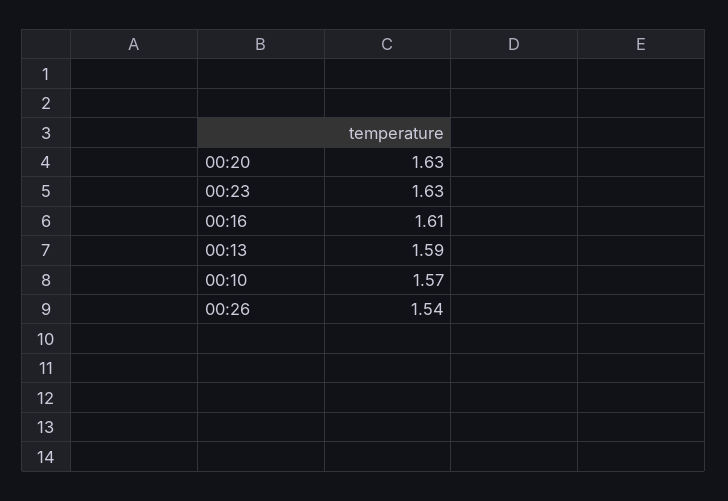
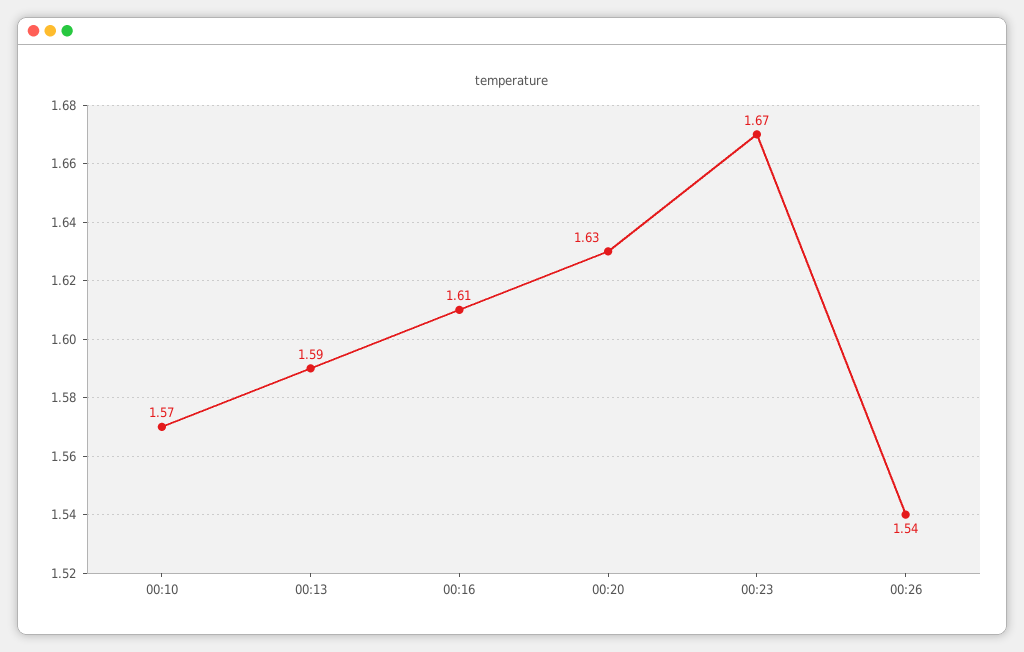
  {
    "00:20": 1.63,
-   "00:23": 1.63,
+   "00:23": 1.67,
    "00:16": 1.61,
    "00:13": 1.59,
    "00:10": 1.57,
    "00:26": 1.54
  }

